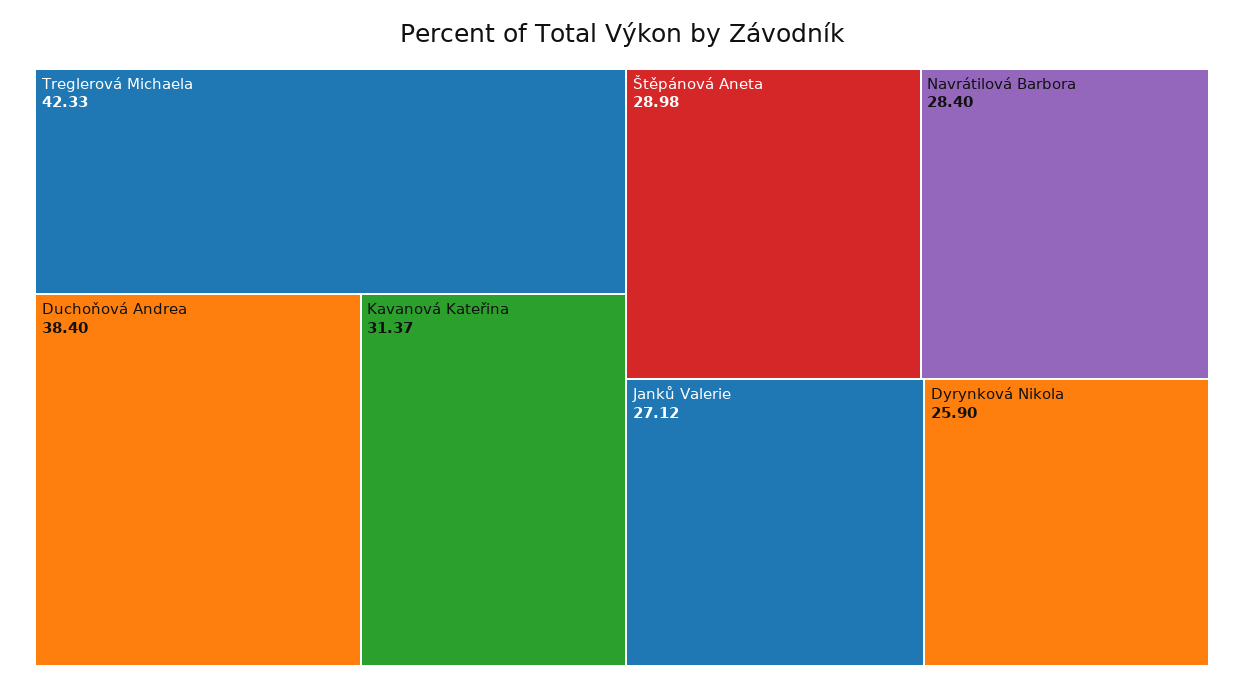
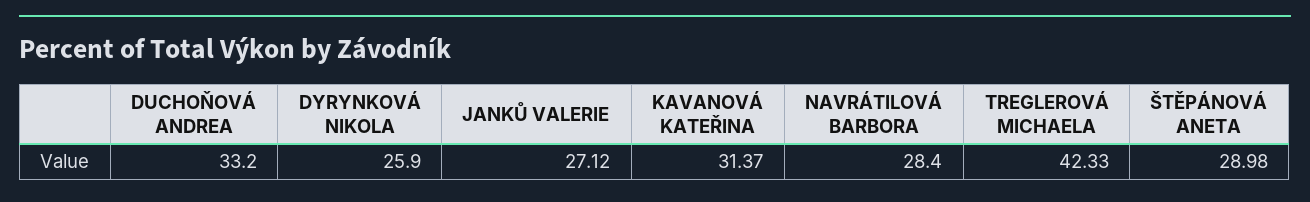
  {
    "Treglerová Michaela": 42.33,
-   "Duchoňová Andrea": 38.4,
+   "Duchoňová Andrea": 33.2,
    "Kavanová Kateřina": 31.37,
    "Štěpánová Aneta": 28.98,
    "Navrátilová Barbora": 28.4,
    "Janků Valerie": 27.12,
    "Dyrynková Nikola": 25.9
  }

